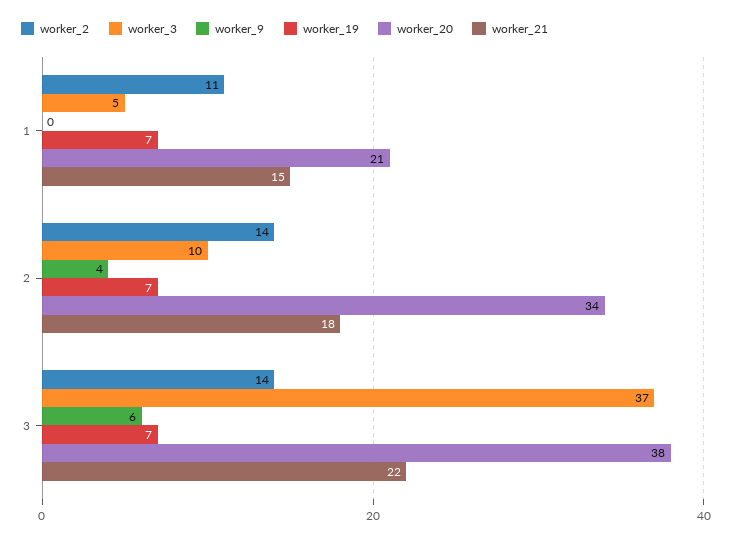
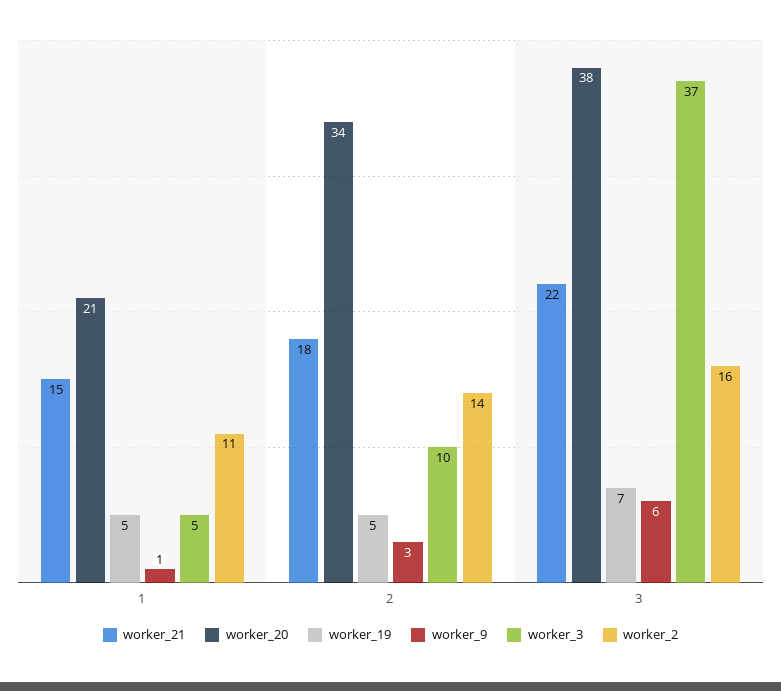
  {
    "worker_2": {
      "1": 11,
      "2": 14,
-     "3": 14
+     "3": 16
    },
    "worker_3": {
      "1": 5,
      "2": 10,
      "3": 37
    },
    "worker_9": {
-     "1": 0,
+     "1": 1,
-     "2": 4,
+     "2": 3,
      "3": 6
    },
    "worker_19": {
-     "1": 7,
+     "1": 5,
-     "2": 7,
+     "2": 5,
      "3": 7
    },
    "worker_20": {
      "1": 21,
      "2": 34,
      "3": 38
    },
    "worker_21": {
      "1": 15,
      "2": 18,
      "3": 22
    }
  }

